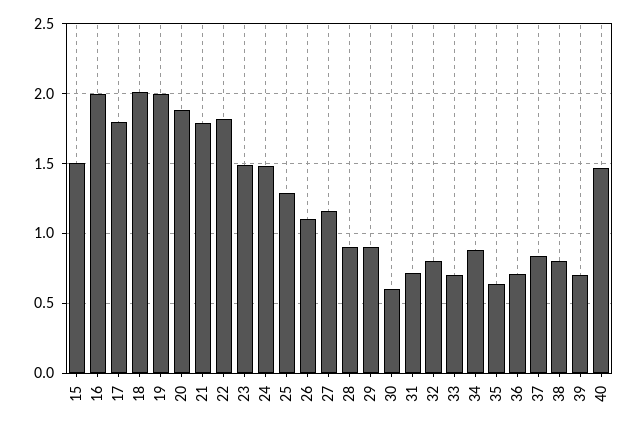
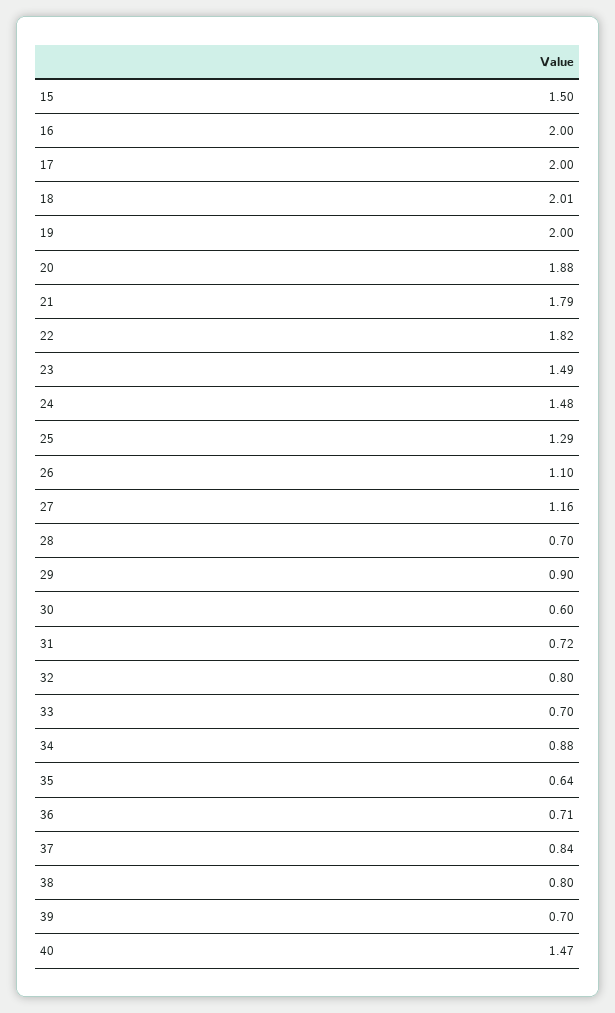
  {
    "15": 1.5,
    "16": 2,
-   "17": 1.8,
+   "17": 2,
    "18": 2.01,
    "19": 2,
    "20": 1.88,
    "21": 1.79,
    "22": 1.82,
    "23": 1.49,
    "24": 1.48,
    "25": 1.29,
    "26": 1.1,
    "27": 1.16,
-   "28": 0.9,
+   "28": 0.7,
    "29": 0.9,
    "30": 0.6,
    "31": 0.72,
    "32": 0.8,
    "33": 0.7,
    "34": 0.88,
    "35": 0.64,
    "36": 0.71,
    "37": 0.84,
    "38": 0.8,
    "39": 0.7,
    "40": 1.47
  }

